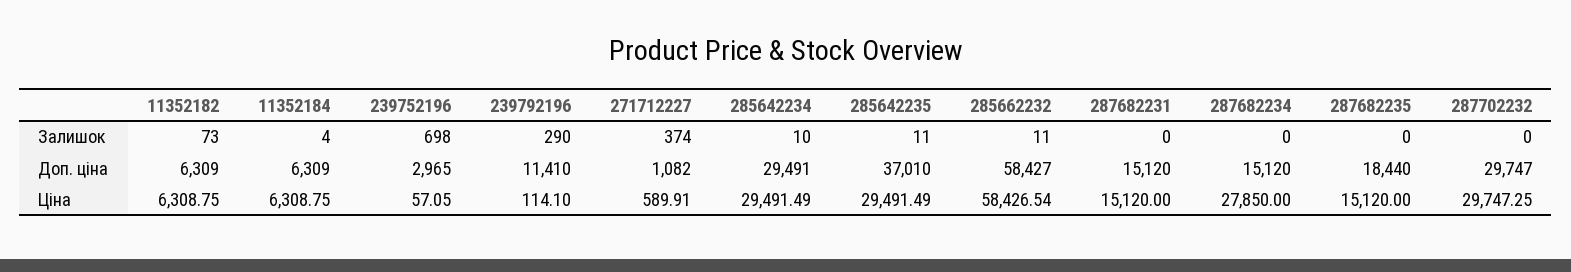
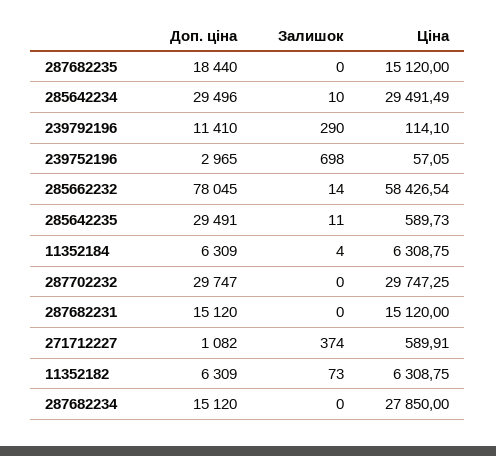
  {
    "11352182": {
      "Залишок": 73,
      "Доп. ціна": 6309,
      "Ціна": 6308.75
    },
    "11352184": {
      "Залишок": 4,
      "Доп. ціна": 6309,
      "Ціна": 6308.75
    },
    "239752196": {
      "Залишок": 698,
      "Доп. ціна": 2965,
      "Ціна": 57.05
    },
    "239792196": {
      "Залишок": 290,
      "Доп. ціна": 11410,
      "Ціна": 114.1
    },
    "271712227": {
      "Залишок": 374,
      "Доп. ціна": 1082,
      "Ціна": 589.91
    },
    "285642234": {
      "Залишок": 10,
-     "Доп. ціна": 29491,
+     "Доп. ціна": 29496,
      "Ціна": 29491.49
    },
    "285642235": {
      "Залишок": 11,
-     "Доп. ціна": 37010,
+     "Доп. ціна": 29491,
-     "Ціна": 29491.49
+     "Ціна": 589.73
    },
    "285662232": {
-     "Залишок": 11,
+     "Залишок": 14,
-     "Доп. ціна": 58427,
+     "Доп. ціна": 78045,
      "Ціна": 58426.54
    },
    "287682231": {
      "Залишок": 0,
      "Доп. ціна": 15120,
      "Ціна": 15120
    },
    "287682234": {
      "Залишок": 0,
      "Доп. ціна": 15120,
      "Ціна": 27850
    },
    "287682235": {
      "Залишок": 0,
      "Доп. ціна": 18440,
      "Ціна": 15120
    },
    "287702232": {
      "Залишок": 0,
      "Доп. ціна": 29747,
      "Ціна": 29747.25
    }
  }

